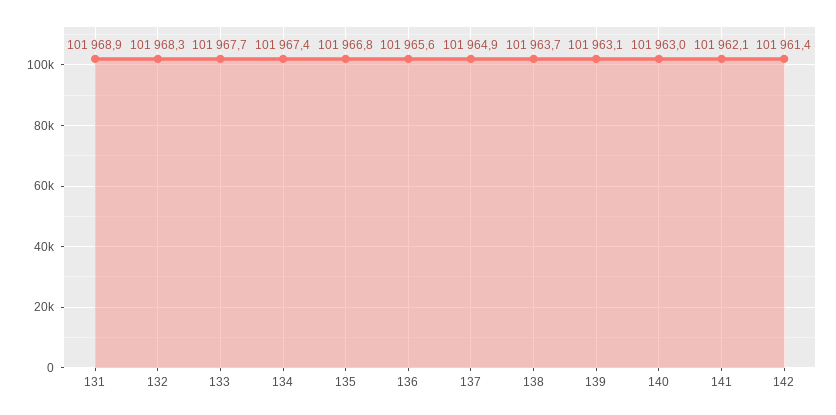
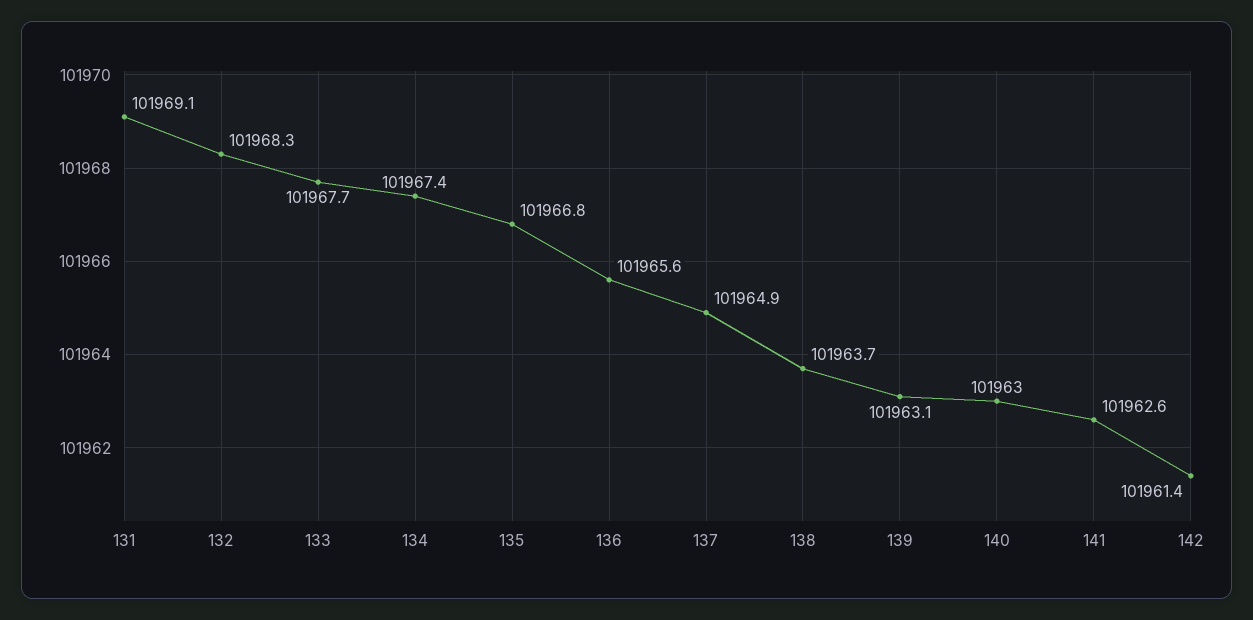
  {
-   "131": 101968.9,
+   "131": 101969.1,
    "132": 101968.3,
    "133": 101967.7,
    "134": 101967.4,
    "135": 101966.8,
    "136": 101965.6,
    "137": 101964.9,
    "138": 101963.7,
    "139": 101963.1,
    "140": 101963,
-   "141": 101962.1,
+   "141": 101962.6,
    "142": 101961.4
  }

